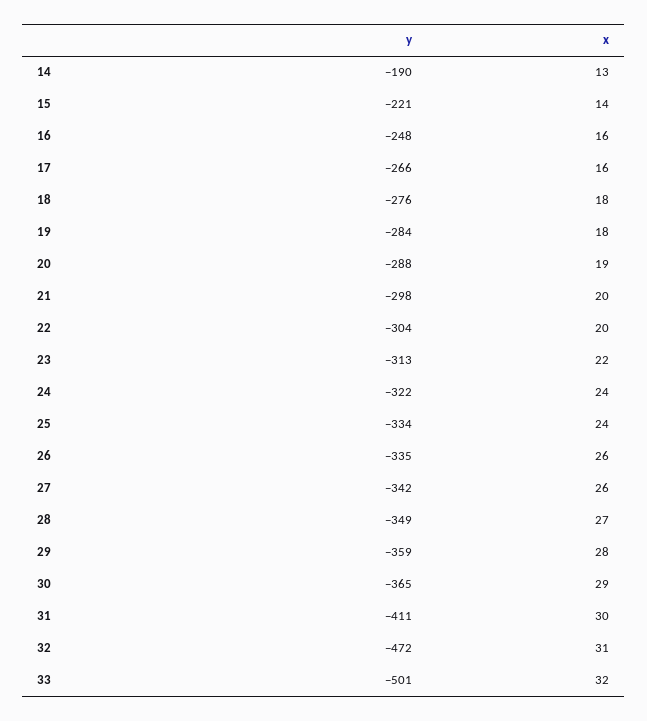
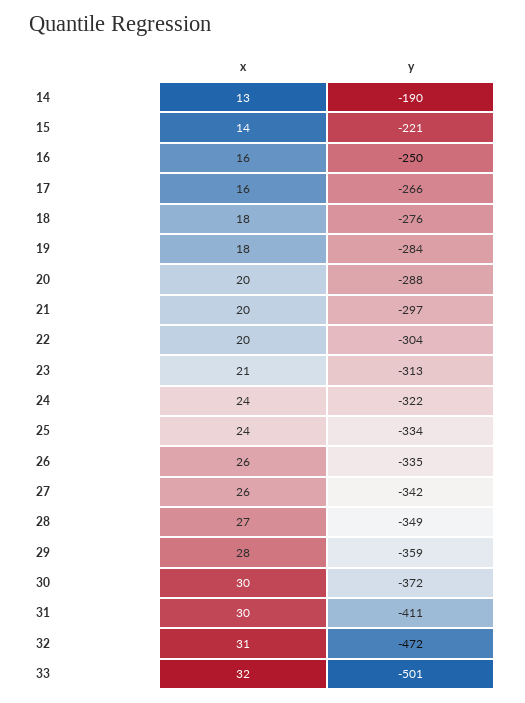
  {
    "y": {
      "14": -190,
      "15": -221,
-     "16": -248,
+     "16": -250,
      "17": -266,
      "18": -276,
      "19": -284,
      "20": -288,
-     "21": -298,
+     "21": -297,
      "22": -304,
      "23": -313,
      "24": -322,
      "25": -334,
      "26": -335,
      "27": -342,
      "28": -349,
      "29": -359,
-     "30": -365,
+     "30": -372,
      "31": -411,
      "32": -472,
      "33": -501
    },
    "x": {
      "14": 13,
      "15": 14,
      "16": 16,
      "17": 16,
      "18": 18,
      "19": 18,
-     "20": 19,
+     "20": 20,
      "21": 20,
      "22": 20,
-     "23": 22,
+     "23": 21,
      "24": 24,
      "25": 24,
      "26": 26,
      "27": 26,
      "28": 27,
      "29": 28,
-     "30": 29,
+     "30": 30,
      "31": 30,
      "32": 31,
      "33": 32
    }
  }

